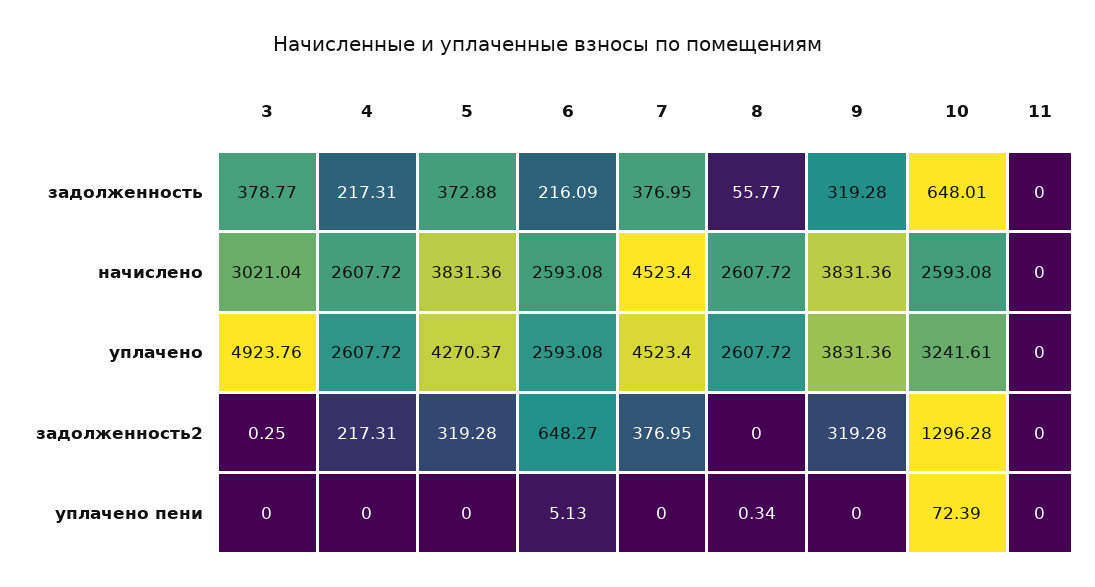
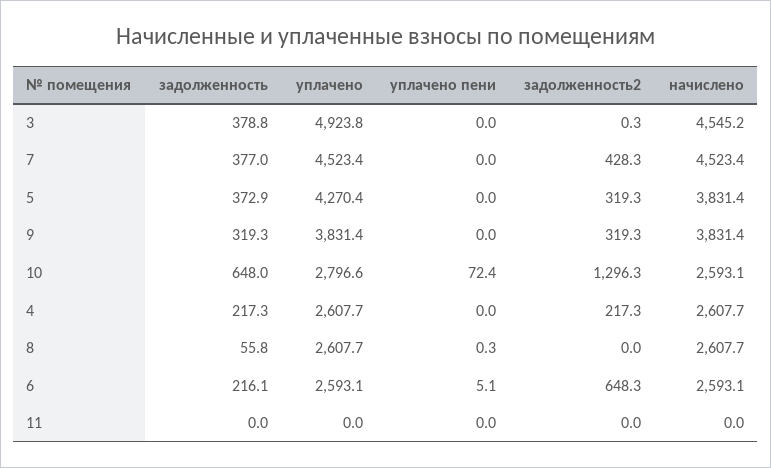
  {
    "3": {
      "задолженность": 378.77,
-     "начислено": 3021.04,
+     "начислено": 4545.2,
      "уплачено": 4923.76,
      "задолженность2": 0.25,
      "уплачено пени": 0
    },
    "4": {
      "задолженность": 217.31,
      "начислено": 2607.72,
      "уплачено": 2607.72,
      "задолженность2": 217.31,
      "уплачено пени": 0
    },
    "5": {
      "задолженность": 372.88,
      "начислено": 3831.36,
      "уплачено": 4270.37,
      "задолженность2": 319.28,
      "уплачено пени": 0
    },
    "6": {
      "задолженность": 216.09,
      "начислено": 2593.08,
      "уплачено": 2593.08,
      "задолженность2": 648.27,
      "уплачено пени": 5.13
    },
    "7": {
      "задолженность": 376.95,
      "начислено": 4523.4,
      "уплачено": 4523.4,
-     "задолженность2": 376.95,
+     "задолженность2": 428.3,
      "уплачено пени": 0
    },
    "8": {
      "задолженность": 55.77,
      "начислено": 2607.72,
      "уплачено": 2607.72,
      "задолженность2": 0,
      "уплачено пени": 0.34
    },
    "9": {
      "задолженность": 319.28,
      "начислено": 3831.36,
      "уплачено": 3831.36,
      "задолженность2": 319.28,
      "уплачено пени": 0
    },
    "10": {
      "задолженность": 648.01,
      "начислено": 2593.08,
-     "уплачено": 3241.61,
+     "уплачено": 2796.6,
      "задолженность2": 1296.28,
      "уплачено пени": 72.39
    },
    "11": {
      "задолженность": 0,
      "начислено": 0,
      "уплачено": 0,
      "задолженность2": 0,
      "уплачено пени": 0
    }
  }

